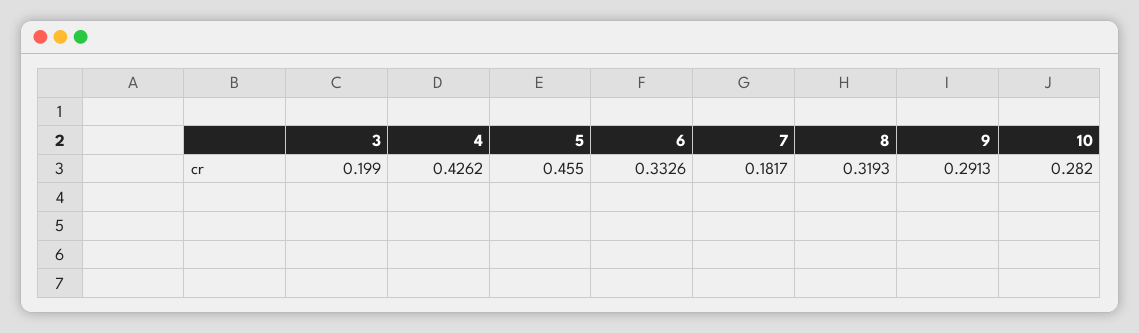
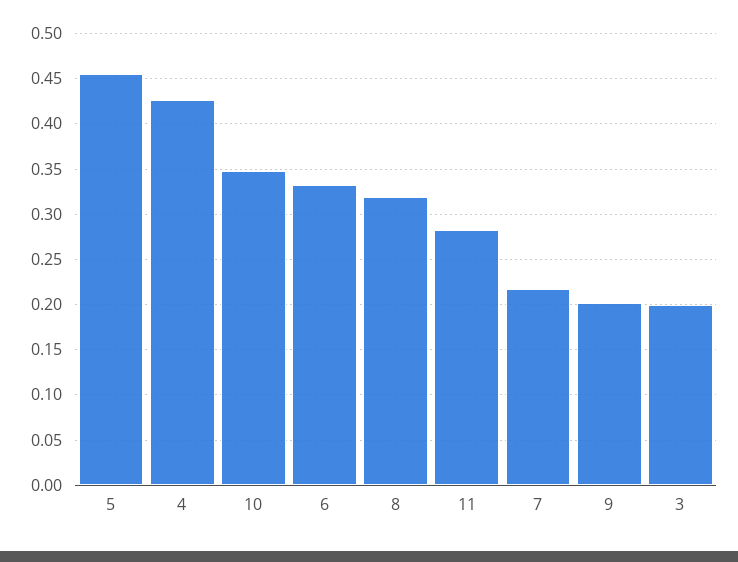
  {
    "3": 0.199,
    "4": 0.4262,
    "5": 0.455,
    "6": 0.3326,
-   "7": 0.1817,
+   "7": 0.22,
    "8": 0.3193,
-   "9": 0.2913,
+   "9": 0.2,
-   "10": 0.282
+   "10": 0.35,
+   "11": 0.28
  }

